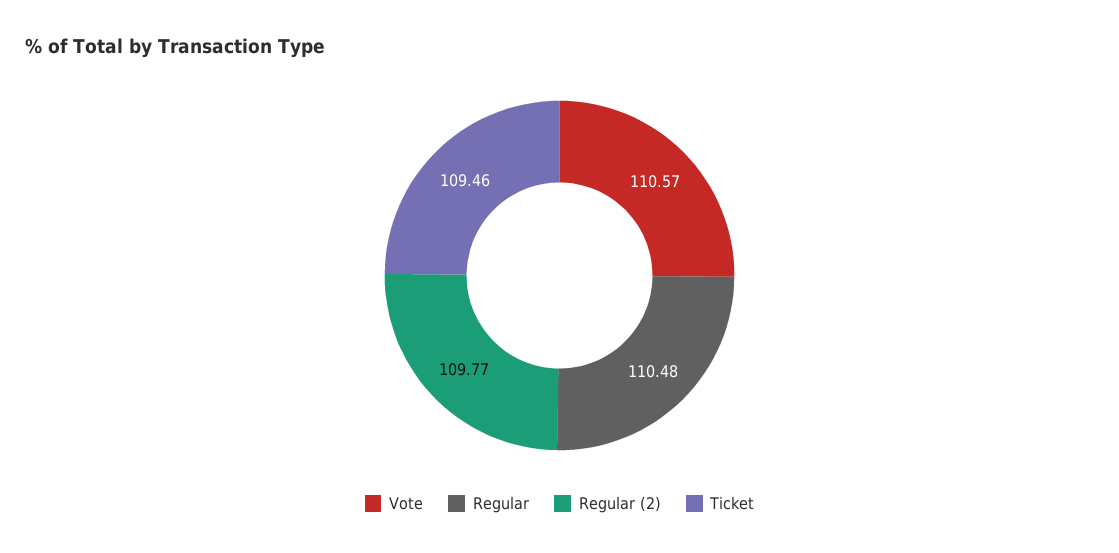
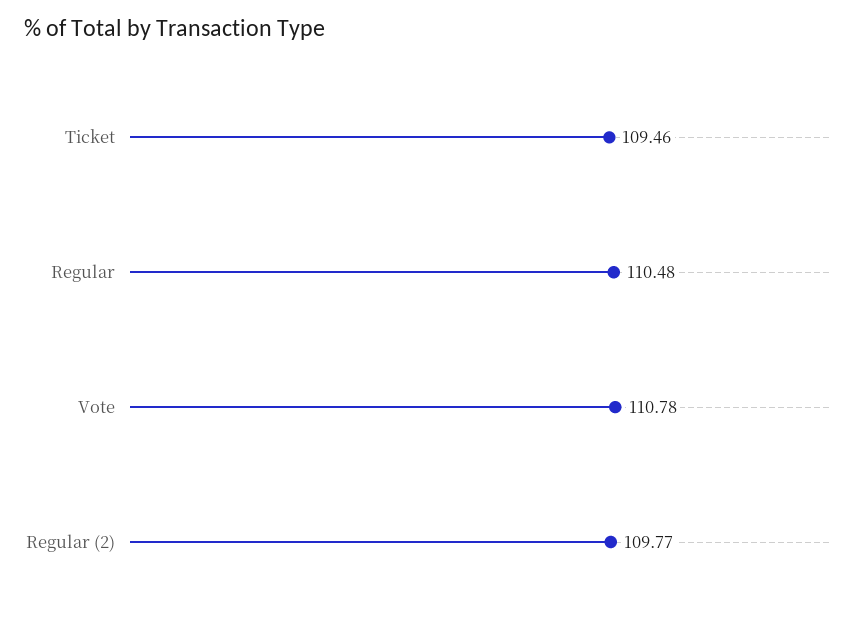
  {
-   "Vote": 110.57,
+   "Vote": 110.78,
    "Regular": 110.48,
    "Regular (2)": 109.77,
    "Ticket": 109.46
  }

